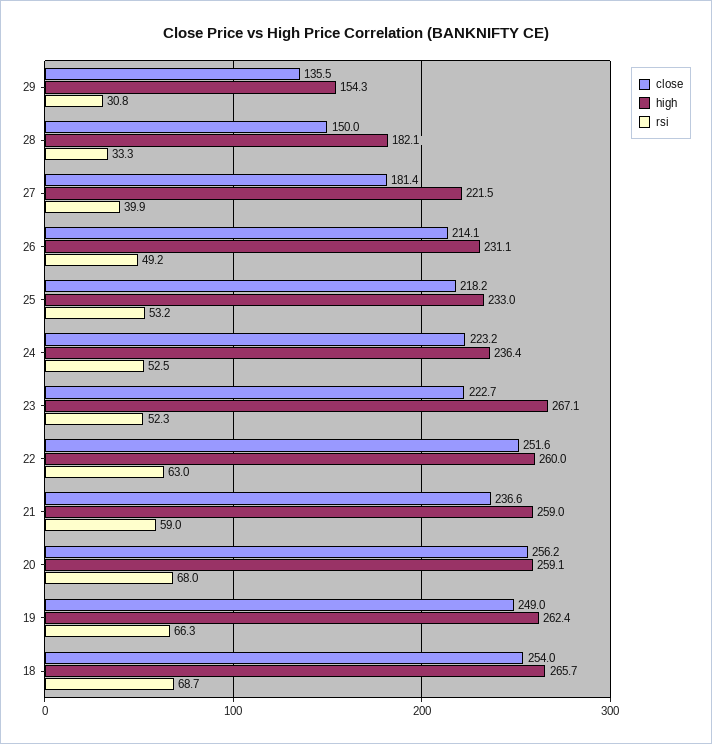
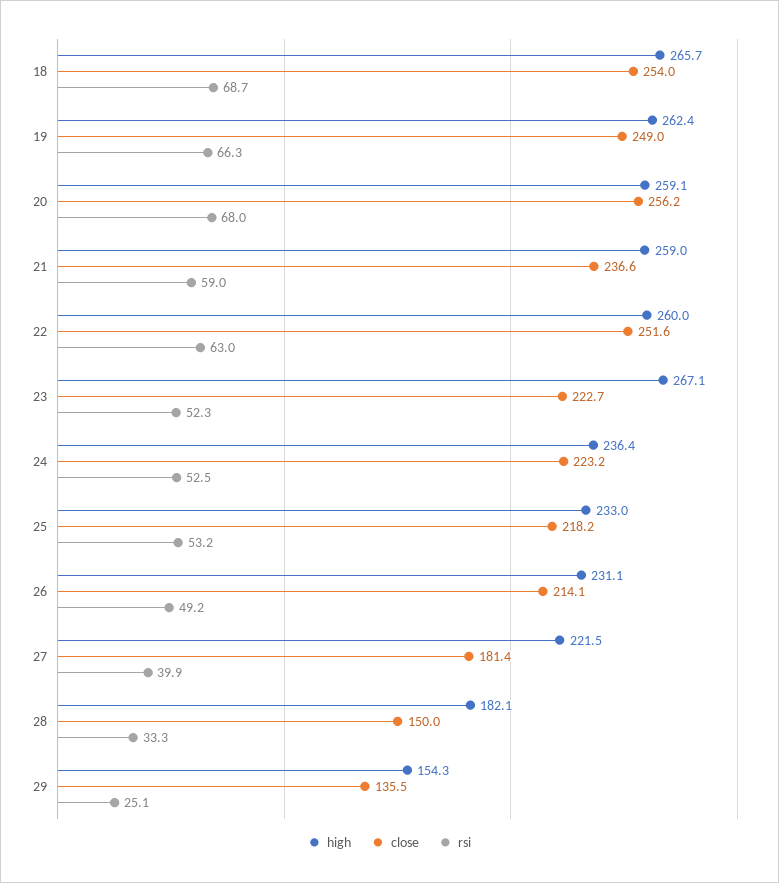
  {
    "close": {
      "29": 135.5,
      "28": 150,
      "27": 181.4,
      "26": 214.1,
      "25": 218.2,
      "24": 223.2,
      "23": 222.7,
      "22": 251.6,
      "21": 236.6,
      "20": 256.2,
      "19": 249,
      "18": 254
    },
    "high": {
      "29": 154.3,
      "28": 182.1,
      "27": 221.5,
      "26": 231.1,
      "25": 233,
      "24": 236.4,
      "23": 267.1,
      "22": 260,
      "21": 259,
      "20": 259.1,
      "19": 262.4,
      "18": 265.7
    },
    "rsi": {
-     "29": 30.8,
+     "29": 25.1,
      "28": 33.3,
      "27": 39.9,
      "26": 49.2,
      "25": 53.2,
      "24": 52.5,
      "23": 52.3,
      "22": 63,
      "21": 59,
      "20": 68,
      "19": 66.3,
      "18": 68.7
    }
  }

